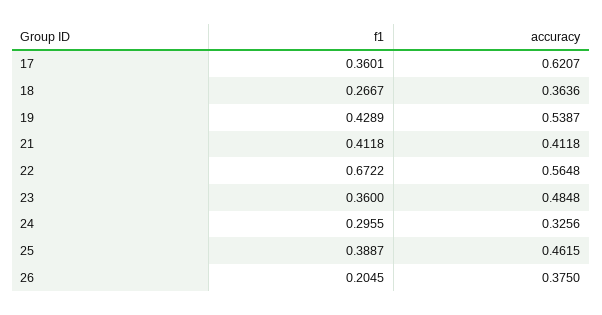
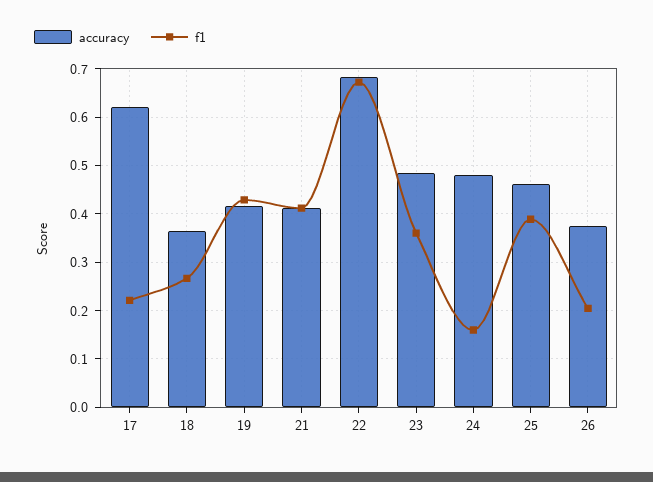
  {
    "f1": {
-     "17": 0.3601,
+     "17": 0.22,
      "18": 0.2667,
      "19": 0.4289,
      "21": 0.4118,
      "22": 0.6722,
      "23": 0.36,
-     "24": 0.2955,
+     "24": 0.16,
      "25": 0.3887,
      "26": 0.2045
    },
    "accuracy": {
      "17": 0.6207,
      "18": 0.3636,
-     "19": 0.5387,
+     "19": 0.42,
      "21": 0.4118,
-     "22": 0.5648,
+     "22": 0.68,
      "23": 0.4848,
-     "24": 0.3256,
+     "24": 0.48,
      "25": 0.4615,
      "26": 0.375
    }
  }

